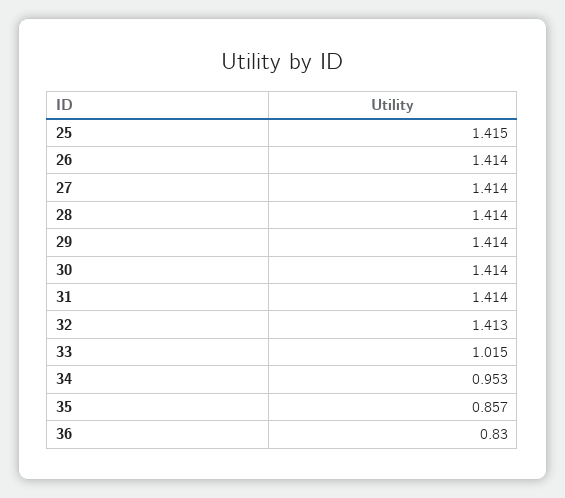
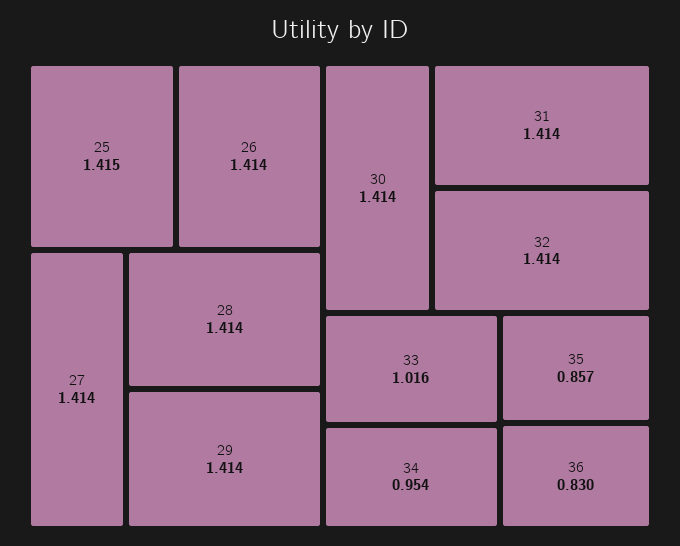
  {
    "25": 1.415,
    "26": 1.414,
    "27": 1.414,
    "28": 1.414,
    "29": 1.414,
    "30": 1.414,
    "31": 1.414,
-   "32": 1.413,
+   "32": 1.414,
-   "33": 1.015,
+   "33": 1.016,
-   "34": 0.953,
+   "34": 0.954,
    "35": 0.857,
    "36": 0.83
  }

